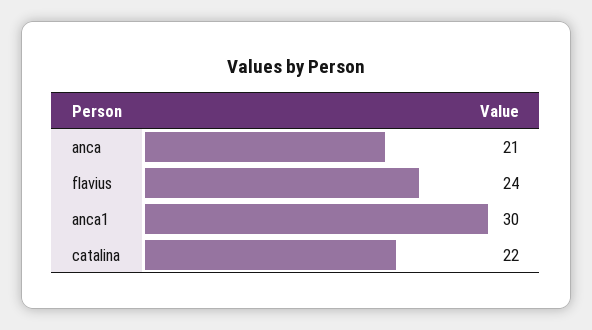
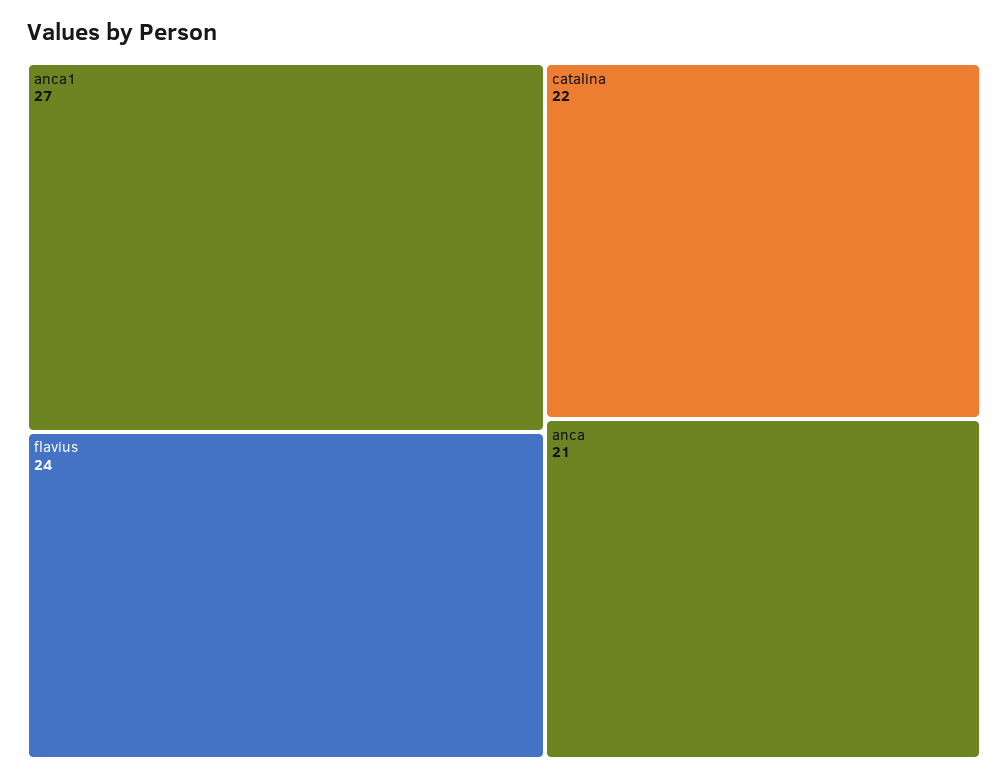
  {
    "anca": 21,
    "flavius": 24,
-   "anca1": 30,
+   "anca1": 27,
    "catalina": 22
  }

